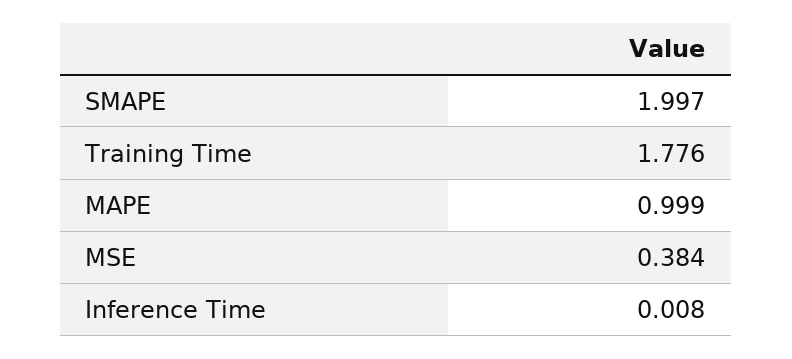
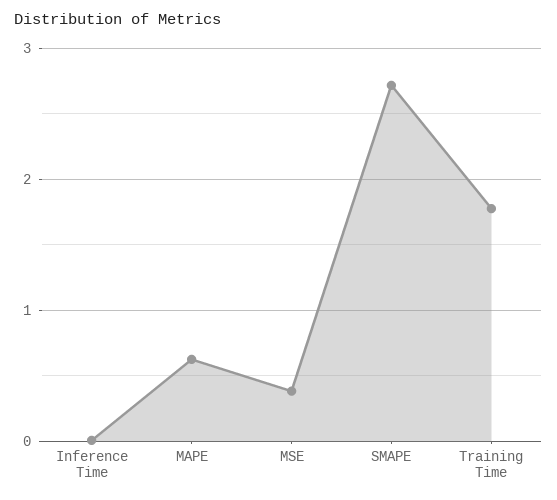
  {
-   "SMAPE": 1.997,
+   "SMAPE": 2.7,
    "Training Time": 1.776,
-   "MAPE": 0.999,
+   "MAPE": 0.6,
    "MSE": 0.384,
    "Inference Time": 0.008
  }

